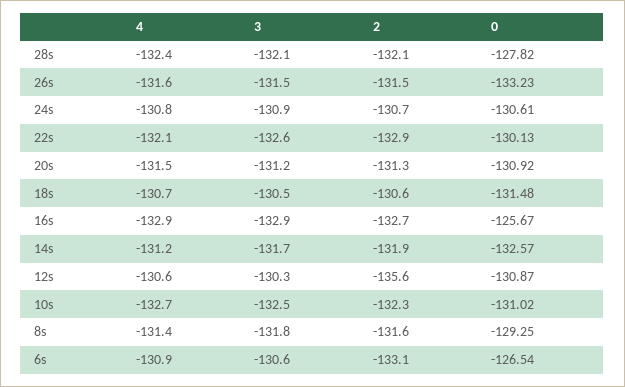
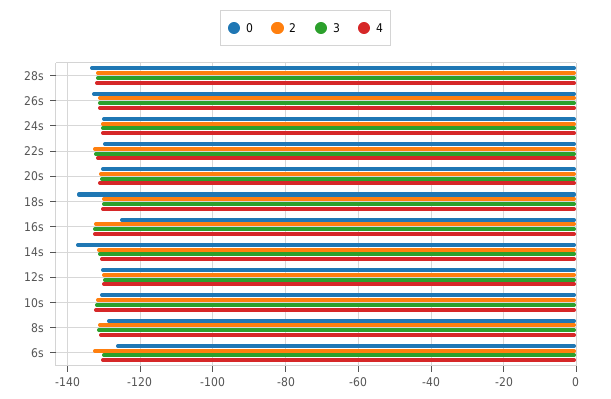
  {
    "4": {
      "28s": -132.4,
      "26s": -131.6,
      "24s": -130.8,
      "22s": -132.1,
      "20s": -131.5,
      "18s": -130.7,
      "16s": -132.9,
      "14s": -131.2,
      "12s": -130.6,
      "10s": -132.7,
      "8s": -131.4,
      "6s": -130.9
    },
    "3": {
      "28s": -132.1,
      "26s": -131.5,
      "24s": -130.9,
      "22s": -132.6,
      "20s": -131.2,
      "18s": -130.5,
      "16s": -132.9,
      "14s": -131.7,
      "12s": -130.3,
      "10s": -132.5,
      "8s": -131.8,
      "6s": -130.6
    },
    "2": {
      "28s": -132.1,
      "26s": -131.5,
      "24s": -130.7,
      "22s": -132.9,
      "20s": -131.3,
      "18s": -130.6,
      "16s": -132.7,
      "14s": -131.9,
-     "12s": -135.6,
+     "12s": -130,
      "10s": -132.3,
      "8s": -131.6,
      "6s": -133.1
    },
    "0": {
-     "28s": -127.82,
+     "28s": -134,
      "26s": -133.23,
      "24s": -130.61,
      "22s": -130.13,
      "20s": -130.92,
-     "18s": -131.48,
+     "18s": -138,
      "16s": -125.67,
-     "14s": -132.57,
+     "14s": -138,
      "12s": -130.87,
      "10s": -131.02,
      "8s": -129.25,
      "6s": -126.54
    }
  }

